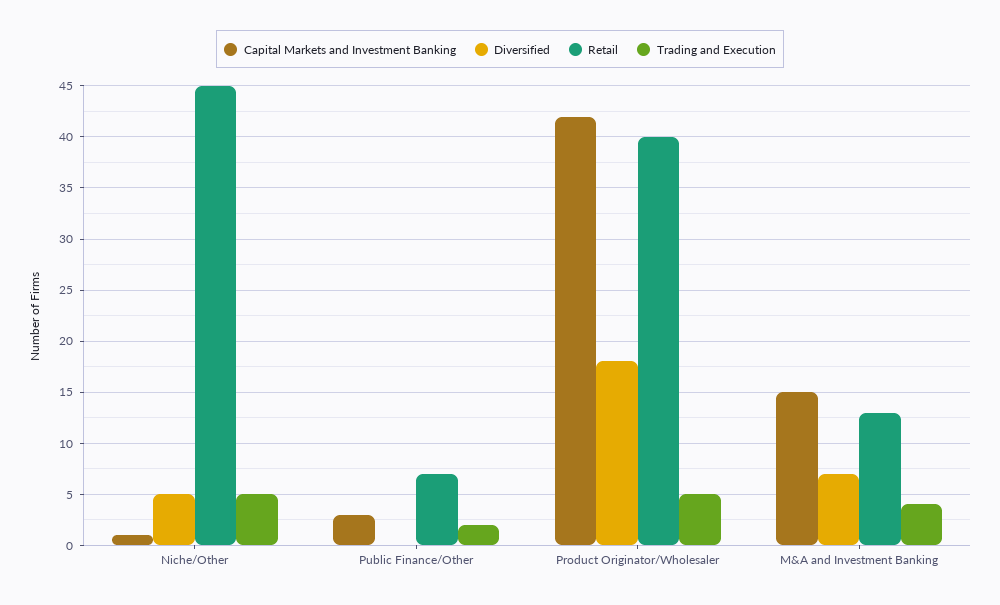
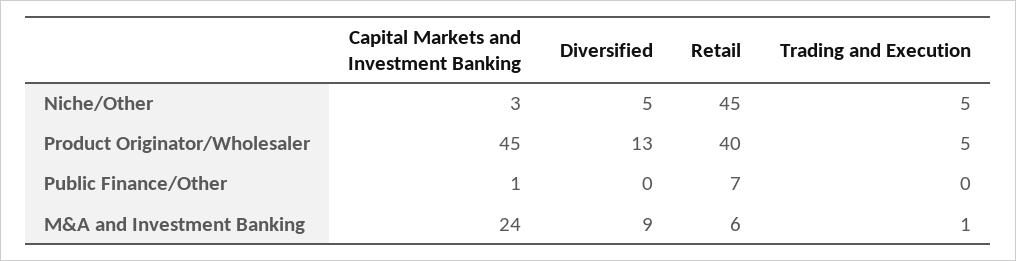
  {
    "Capital Markets and Investment Banking": {
-     "Niche/Other": 1,
+     "Niche/Other": 3,
-     "Public Finance/Other": 3,
+     "Public Finance/Other": 1,
-     "Product Originator/Wholesaler": 42,
+     "Product Originator/Wholesaler": 45,
-     "M&A and Investment Banking": 15
+     "M&A and Investment Banking": 24
    },
    "Diversified": {
      "Niche/Other": 5,
      "Public Finance/Other": 0,
-     "Product Originator/Wholesaler": 18,
+     "Product Originator/Wholesaler": 13,
-     "M&A and Investment Banking": 7
+     "M&A and Investment Banking": 9
    },
    "Retail": {
      "Niche/Other": 45,
      "Public Finance/Other": 7,
      "Product Originator/Wholesaler": 40,
-     "M&A and Investment Banking": 13
+     "M&A and Investment Banking": 6
    },
    "Trading and Execution": {
      "Niche/Other": 5,
-     "Public Finance/Other": 2,
+     "Public Finance/Other": 0,
      "Product Originator/Wholesaler": 5,
-     "M&A and Investment Banking": 4
+     "M&A and Investment Banking": 1
    }
  }

